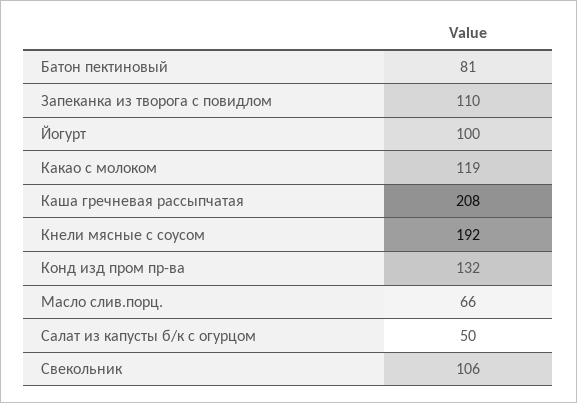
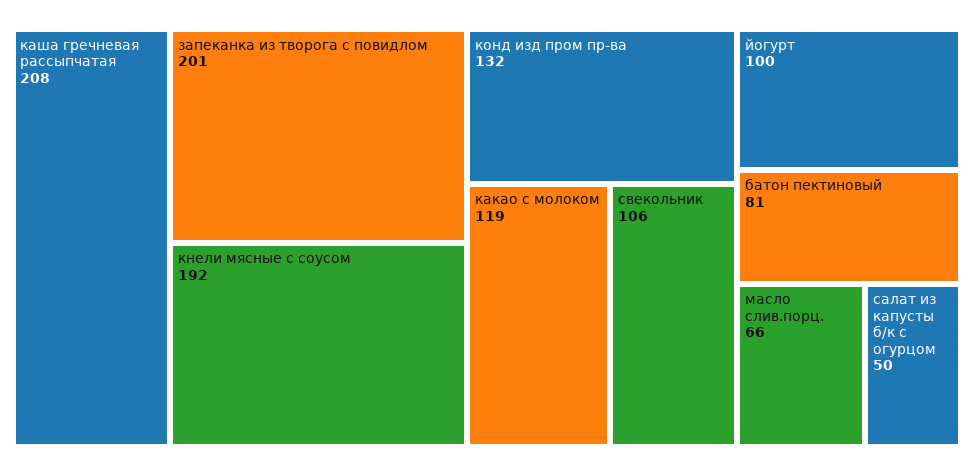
  {
    "Батон пектиновый": 81,
-   "Запеканка из творога с повидлом": 110,
+   "Запеканка из творога с повидлом": 201,
    "Йогурт": 100,
    "Какао с молоком": 119,
    "Каша гречневая рассыпчатая": 208,
    "Кнели мясные с соусом": 192,
    "Конд изд пром пр-ва": 132,
    "Масло слив.порц.": 66,
    "Салат из капусты б/к с огурцом": 50,
    "Свекольник": 106
  }

